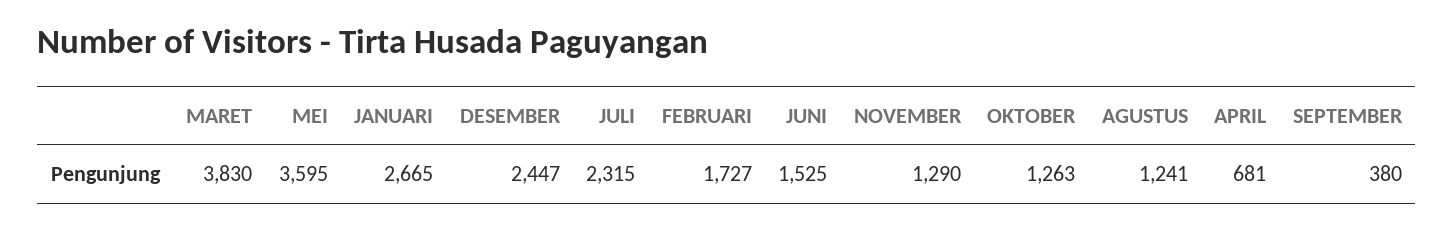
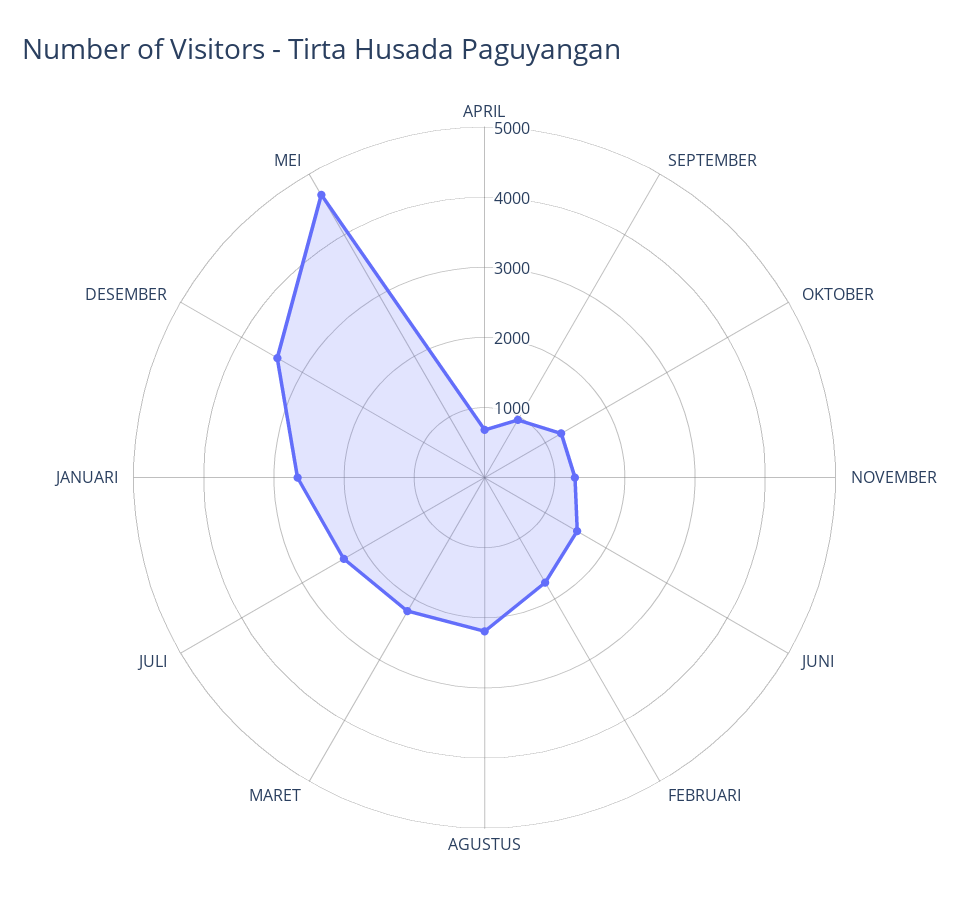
  {
-   "MARET": 3830,
+   "MARET": 2200,
-   "MEI": 3595,
+   "MEI": 4600,
    "JANUARI": 2665,
-   "DESEMBER": 2447,
+   "DESEMBER": 3400,
    "JULI": 2315,
    "FEBRUARI": 1727,
    "JUNI": 1525,
    "NOVEMBER": 1290,
    "OKTOBER": 1263,
-   "AGUSTUS": 1241,
+   "AGUSTUS": 2200,
    "APRIL": 681,
-   "SEPTEMBER": 380
+   "SEPTEMBER": 1000
  }

